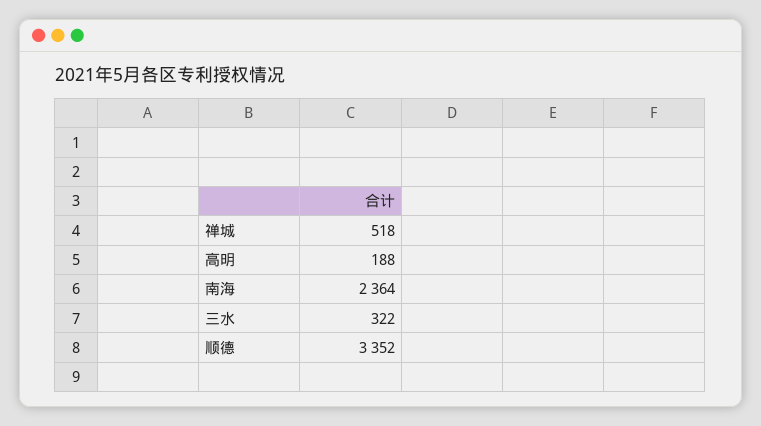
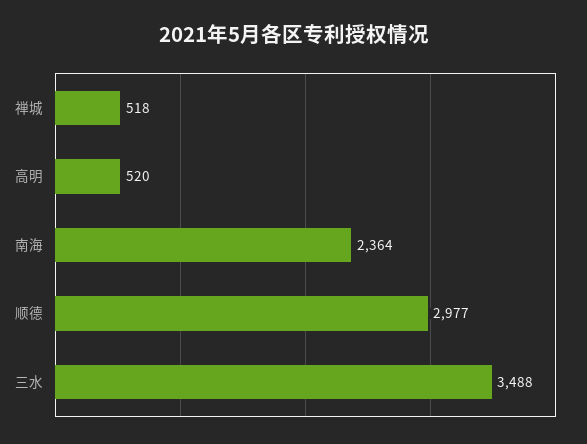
  {
    "禅城": 518,
-   "高明": 188,
+   "高明": 520,
    "南海": 2364,
-   "三水": 322,
+   "三水": 3488,
-   "顺德": 3352
+   "顺德": 2977
  }

